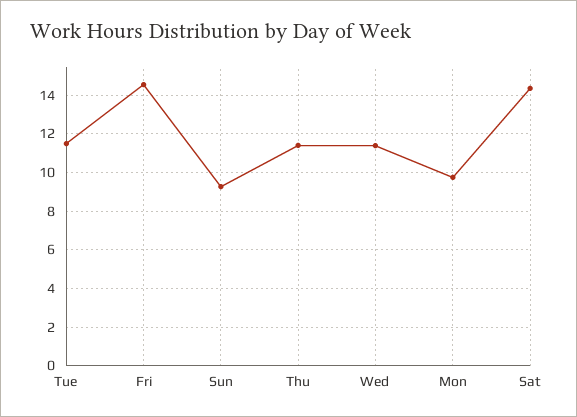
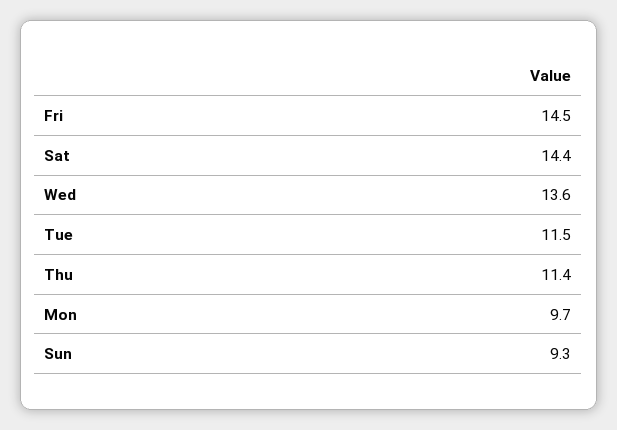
  {
    "Tue": 11.5,
    "Fri": 14.5,
    "Sun": 9.3,
    "Thu": 11.4,
-   "Wed": 11.5,
+   "Wed": 13.6,
    "Mon": 9.7,
    "Sat": 14.4
  }

